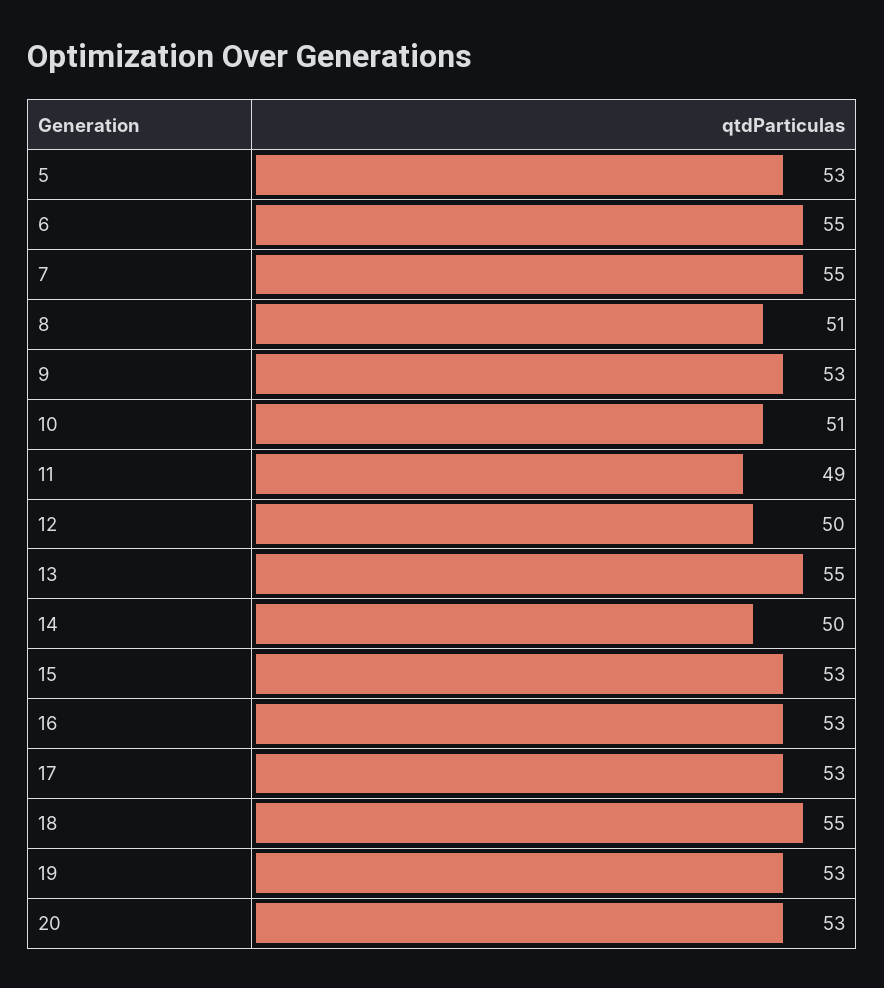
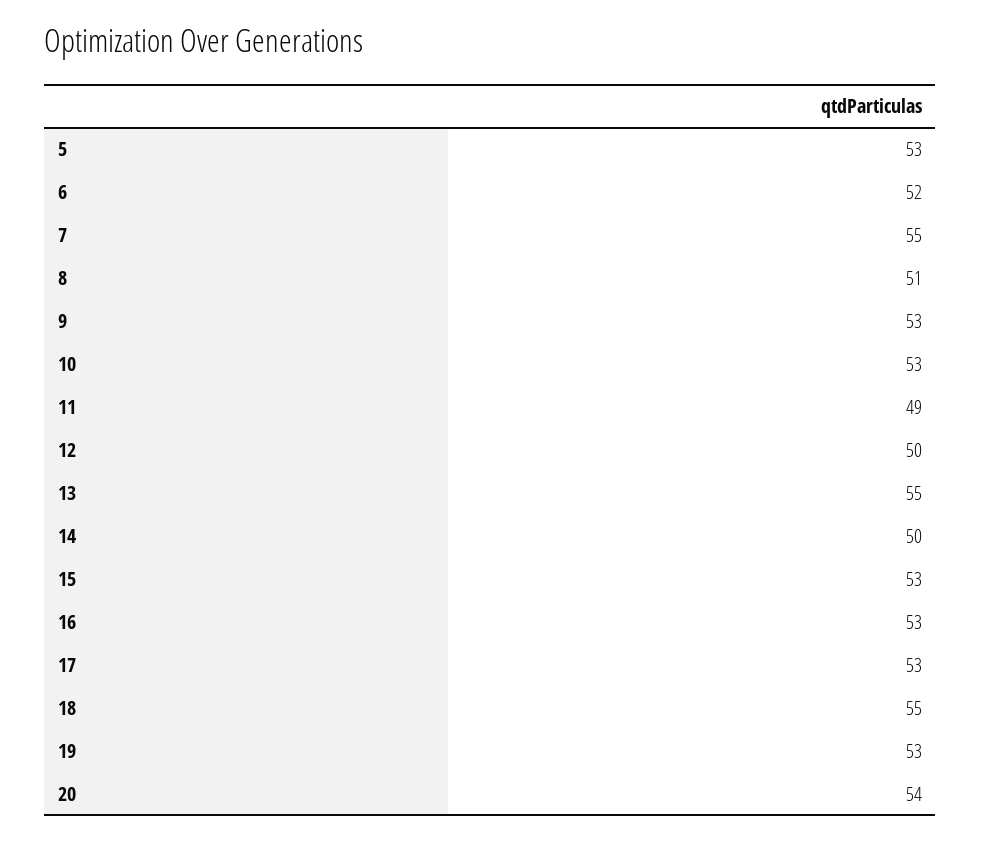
  {
    "5": 53,
-   "6": 55,
+   "6": 52,
    "7": 55,
    "8": 51,
    "9": 53,
-   "10": 51,
+   "10": 53,
    "11": 49,
    "12": 50,
    "13": 55,
    "14": 50,
    "15": 53,
    "16": 53,
    "17": 53,
    "18": 55,
    "19": 53,
-   "20": 53
+   "20": 54
  }

